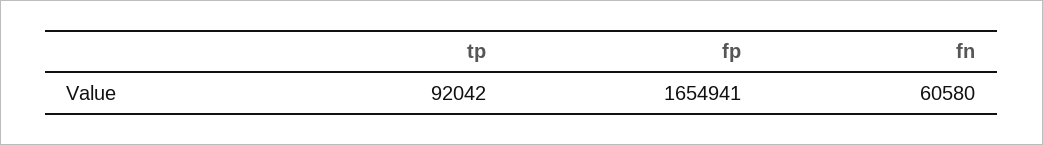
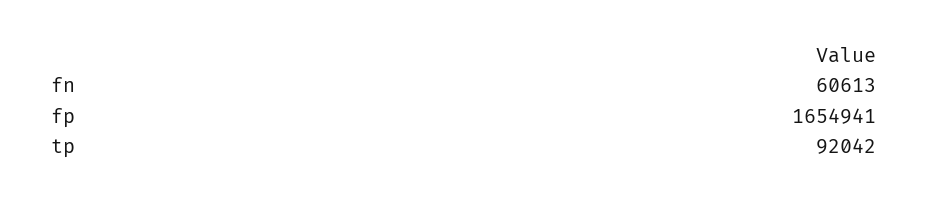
  {
    "tp": 92042,
    "fp": 1654941,
-   "fn": 60580
+   "fn": 60613
  }

